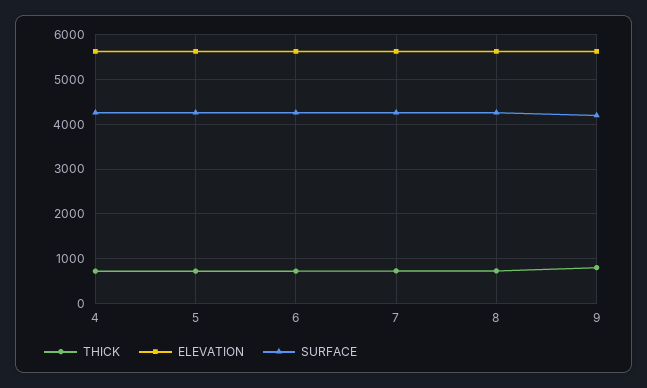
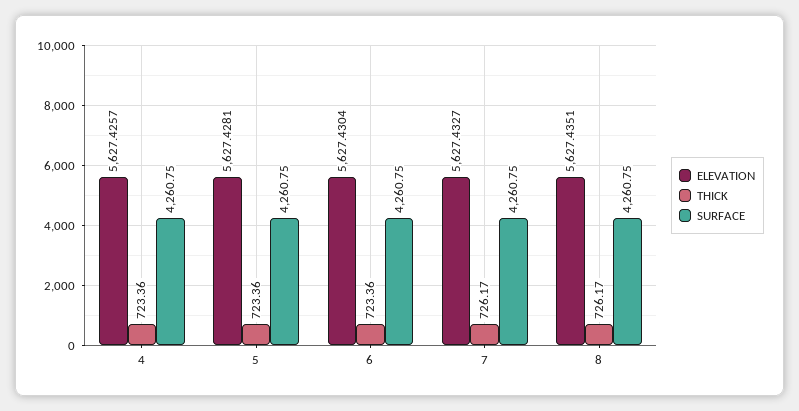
  {
    "THICK": {
      "4": 723.36,
      "5": 723.36,
      "6": 723.36,
      "7": 726.17,
-     "8": 726.17,
+     "8": 726.17
-     "9": 800
    },
    "ELEVATION": {
      "4": 5627.4257,
      "5": 5627.4281,
      "6": 5627.4304,
      "7": 5627.4327,
-     "8": 5627.4351,
+     "8": 5627.4351
-     "9": 5600
    },
    "SURFACE": {
      "4": 4260.75,
      "5": 4260.75,
      "6": 4260.75,
      "7": 4260.75,
-     "8": 4260.75,
+     "8": 4260.75
-     "9": 4200
    }
  }

